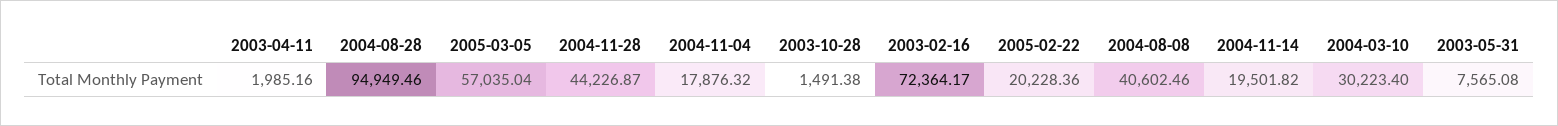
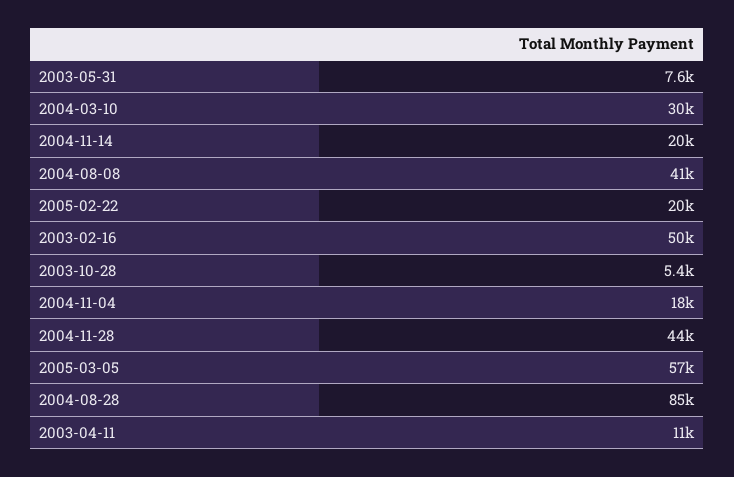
  {
-   "2003-04-11": 1985.16,
+   "2003-04-11": 11000,
-   "2004-08-28": 94949.46,
+   "2004-08-28": 85000,
    "2005-03-05": 57035.04,
    "2004-11-28": 44226.87,
    "2004-11-04": 17876.32,
-   "2003-10-28": 1491.38,
+   "2003-10-28": 5400,
-   "2003-02-16": 72364.17,
+   "2003-02-16": 50000,
    "2005-02-22": 20228.36,
    "2004-08-08": 40602.46,
    "2004-11-14": 19501.82,
    "2004-03-10": 30223.4,
    "2003-05-31": 7565.08
  }

